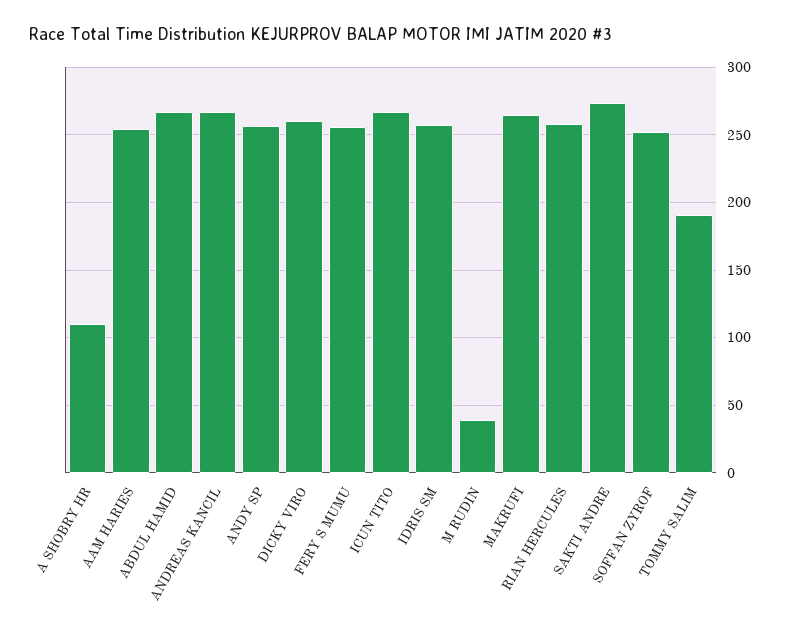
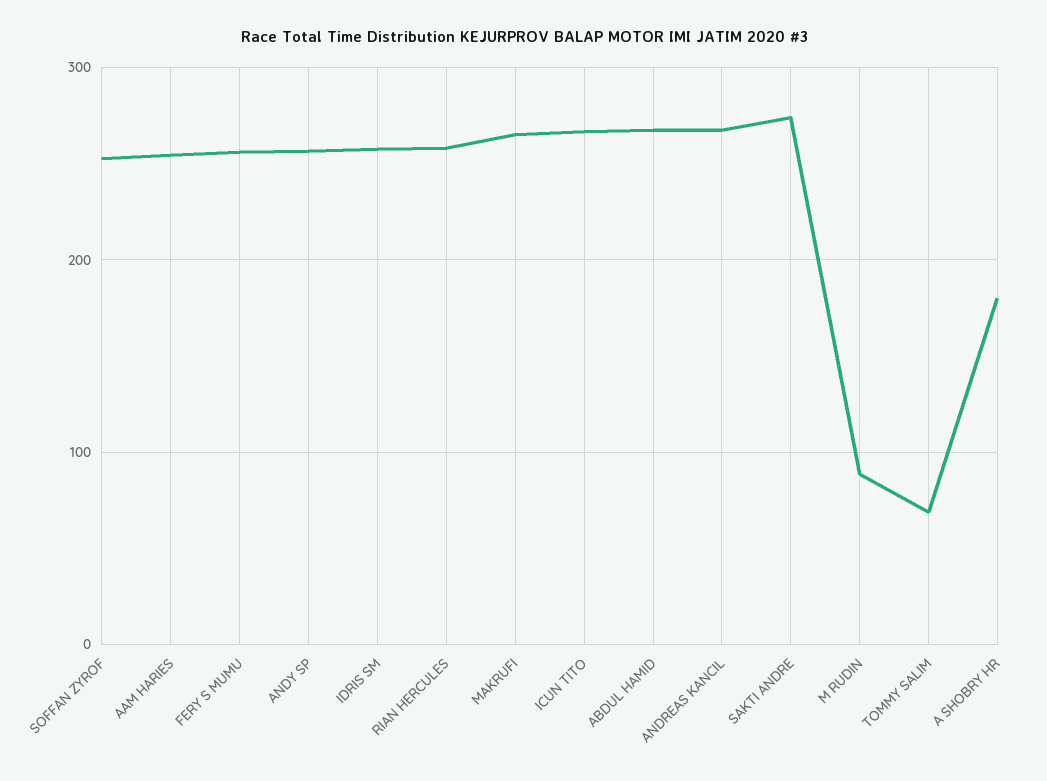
  {
-   "A SHOBRY HR": 110,
+   "A SHOBRY HR": 180,
    "AAM HARIES": 255,
    "ABDUL HAMID": 265,
    "ANDREAS KANCIL": 265,
    "ANDY SP": 255,
-   "DICKY VIRO": 260,
    "FERY S MUMU": 255,
    "ICUN TITO": 265,
    "IDRIS SM": 255,
-   "M RUDIN": 40,
+   "M RUDIN": 90,
    "MAKRUFI": 265,
    "RIAN HERCULES": 260,
    "SAKTI ANDRE": 275,
    "SOFFAN ZYROF": 255,
-   "TOMMY SALIM": 190
+   "TOMMY SALIM": 70
  }

